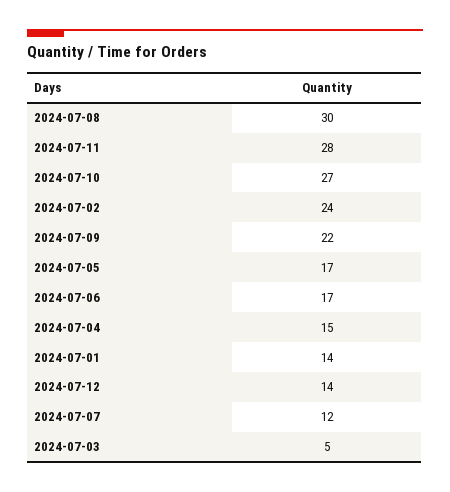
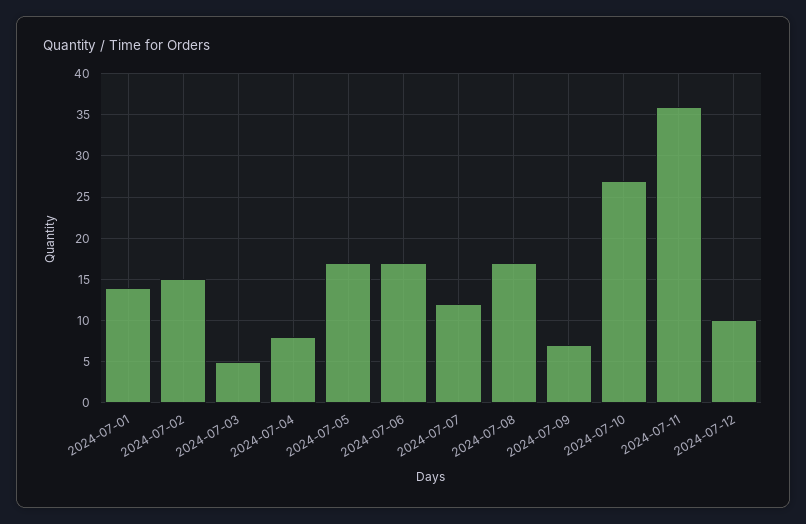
  {
-   "2024-07-08": 30,
+   "2024-07-08": 17,
-   "2024-07-11": 28,
+   "2024-07-11": 36,
    "2024-07-10": 27,
-   "2024-07-02": 24,
+   "2024-07-02": 15,
-   "2024-07-09": 22,
+   "2024-07-09": 7,
    "2024-07-05": 17,
    "2024-07-06": 17,
-   "2024-07-04": 15,
+   "2024-07-04": 8,
    "2024-07-01": 14,
-   "2024-07-12": 14,
+   "2024-07-12": 10,
    "2024-07-07": 12,
    "2024-07-03": 5
  }

